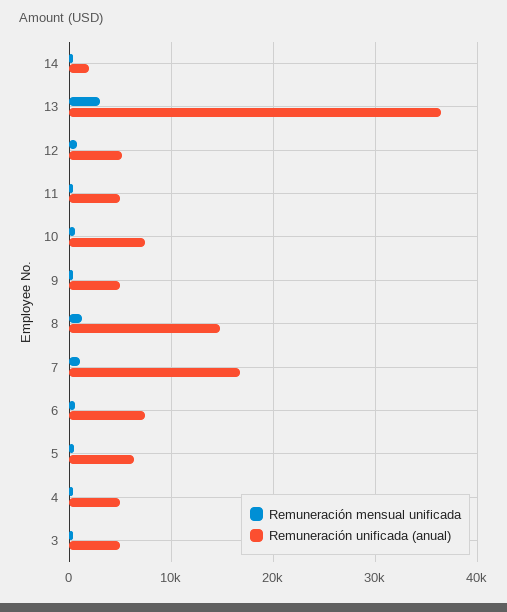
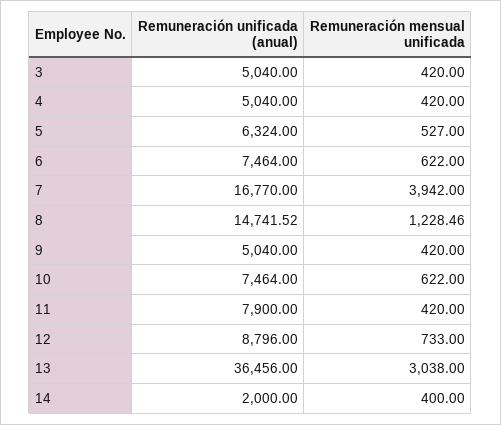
  {
    "Remuneración mensual unificada": {
      "14": 400,
      "13": 3038,
      "12": 733,
      "11": 420,
      "10": 622,
      "9": 420,
      "8": 1228.46,
-     "7": 1000,
+     "7": 3942,
      "6": 622,
      "5": 527,
      "4": 420,
      "3": 420
    },
    "Remuneración unificada (anual)": {
      "14": 2000,
      "13": 36456,
-     "12": 5000,
+     "12": 8796,
-     "11": 5000,
+     "11": 7900,
      "10": 7464,
      "9": 5040,
      "8": 14741.52,
      "7": 16770,
      "6": 7464,
      "5": 6324,
      "4": 5040,
      "3": 5040
    }
  }

